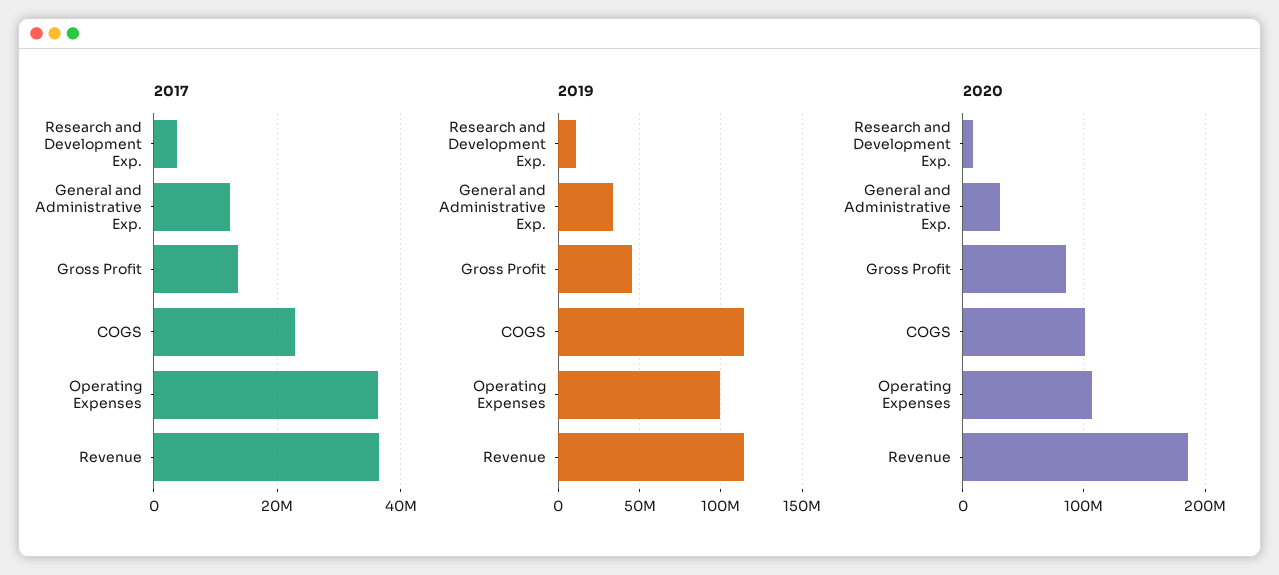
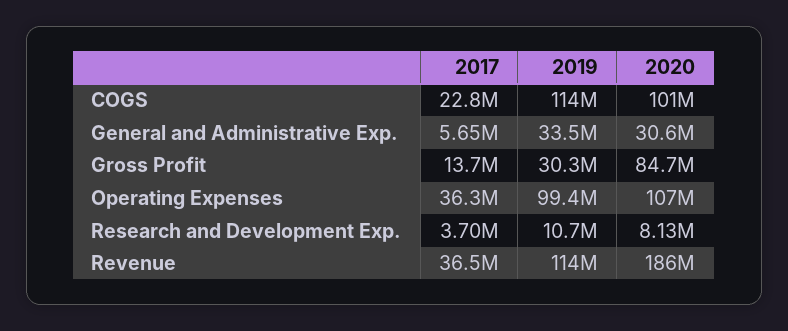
  {
    "2017": {
      "Research and Development Exp.": 3700000,
-     "General and Administrative Exp.": 12000000,
+     "General and Administrative Exp.": 5650000,
      "Gross Profit": 13700000,
      "COGS": 22800000,
      "Operating Expenses": 36300000,
      "Revenue": 36500000
    },
    "2019": {
      "Research and Development Exp.": 10700000,
      "General and Administrative Exp.": 33500000,
-     "Gross Profit": 45000000,
+     "Gross Profit": 30300000,
      "COGS": 114000000,
      "Operating Expenses": 99400000,
      "Revenue": 114000000
    },
    "2020": {
      "Research and Development Exp.": 8130000,
      "General and Administrative Exp.": 30600000,
      "Gross Profit": 84700000,
      "COGS": 101000000,
      "Operating Expenses": 107000000,
      "Revenue": 186000000
    }
  }

